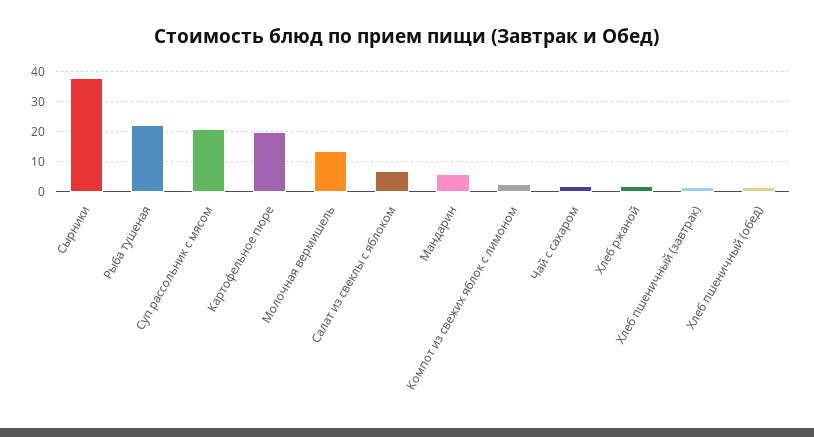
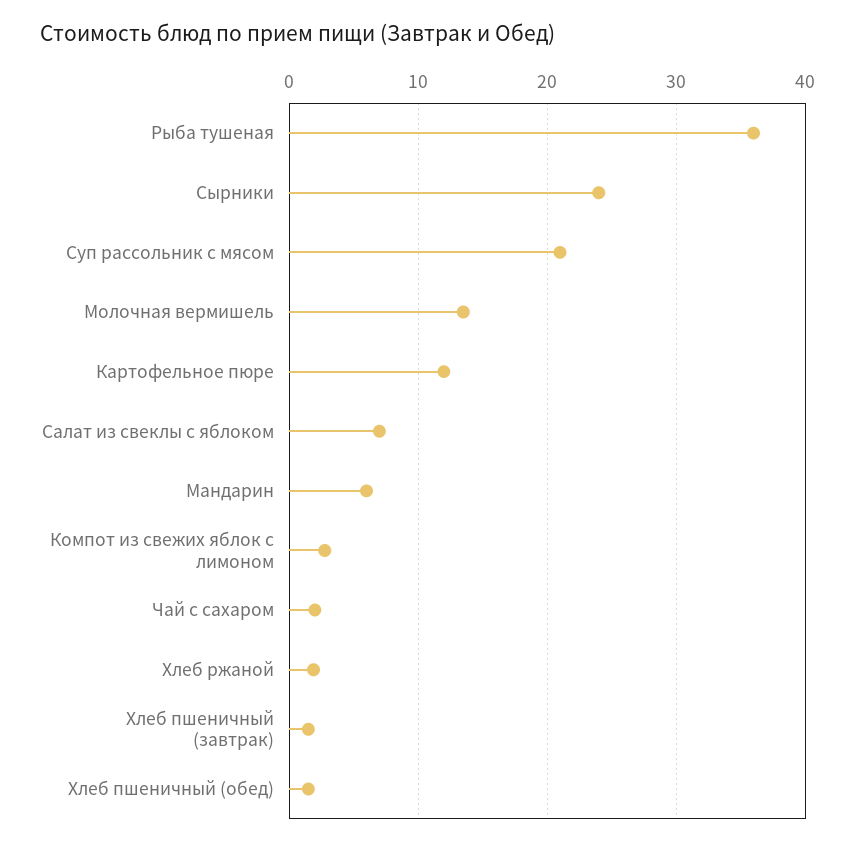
  {
-   "Сырники": 38,
+   "Сырники": 24,
-   "Рыба тушеная": 22,
+   "Рыба тушеная": 36,
    "Суп рассольник с мясом": 21,
-   "Картофельное пюре": 20,
+   "Картофельное пюре": 12,
    "Молочная вермишель": 14,
    "Салат из свеклы с яблоком": 7,
    "Мандарин": 6,
    "Компот из свежих яблок с лимоном": 3,
    "Чай с сахаром": 2,
    "Хлеб ржаной": 2,
    "Хлеб пшеничный (завтрак)": 2,
    "Хлеб пшеничный (обед)": 2
  }

